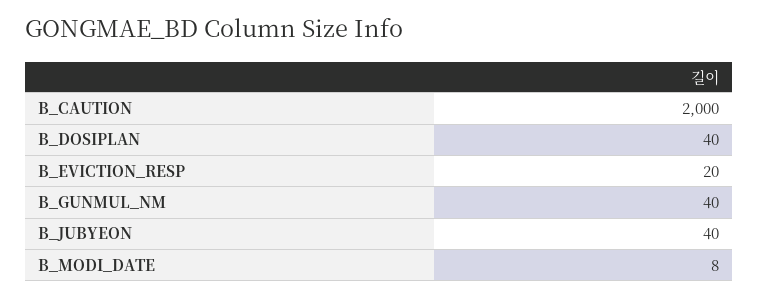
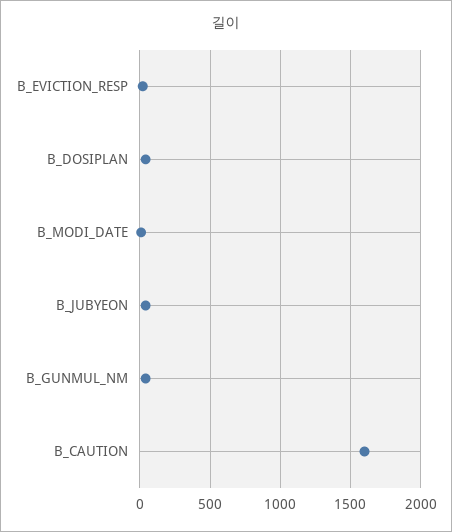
  {
-   "B_CAUTION": 2000,
+   "B_CAUTION": 1600,
    "B_DOSIPLAN": 40,
    "B_EVICTION_RESP": 20,
    "B_GUNMUL_NM": 40,
    "B_JUBYEON": 40,
    "B_MODI_DATE": 8
  }

